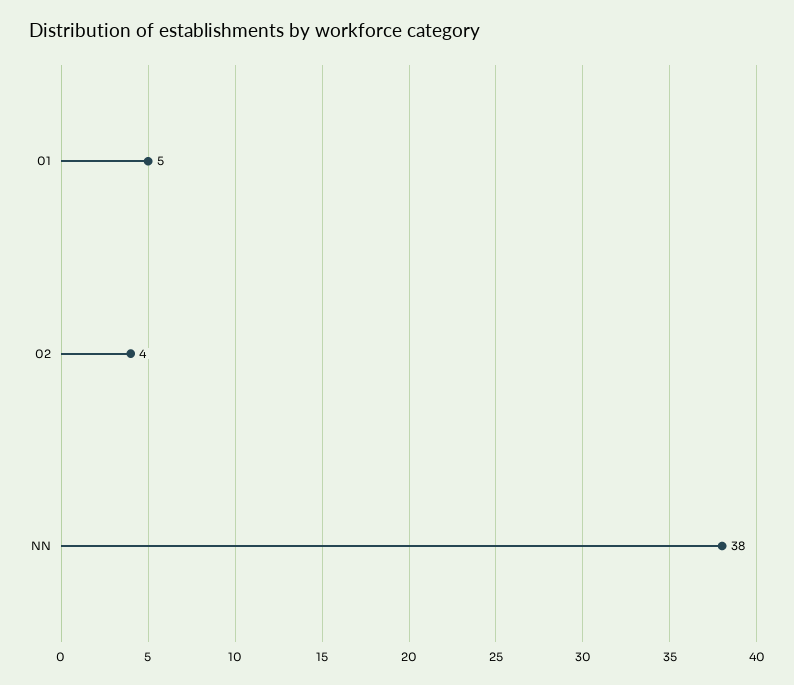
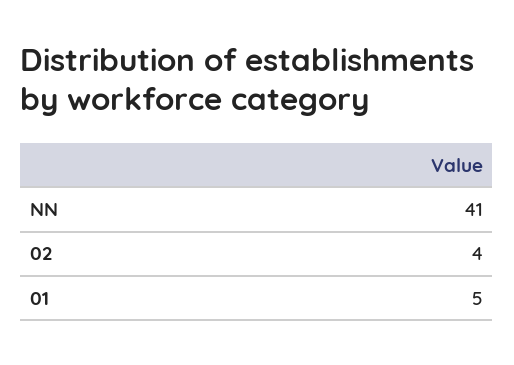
  {
    "01": 5,
    "02": 4,
-   "NN": 38
+   "NN": 41
  }

